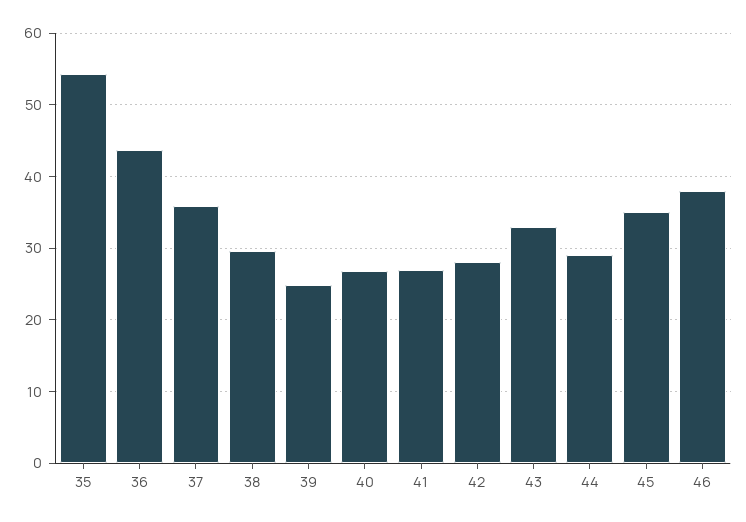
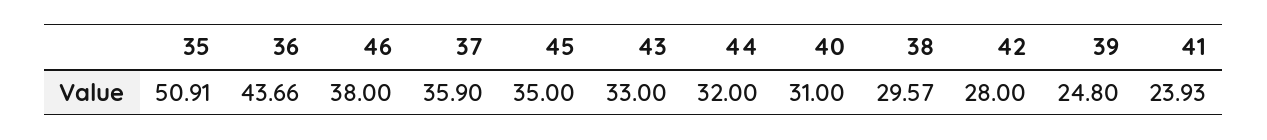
  {
-   "35": 54,
+   "35": 50.91,
    "36": 43.66,
    "37": 35.9,
    "38": 29.57,
    "39": 24.8,
-   "40": 27,
+   "40": 31,
-   "41": 27,
+   "41": 23.93,
    "42": 28,
    "43": 33,
-   "44": 29,
+   "44": 32,
    "45": 35,
    "46": 38
  }

